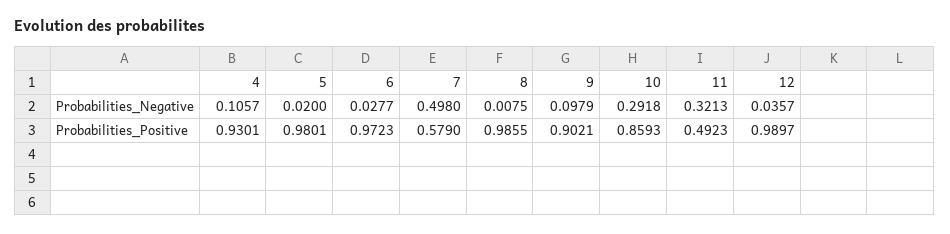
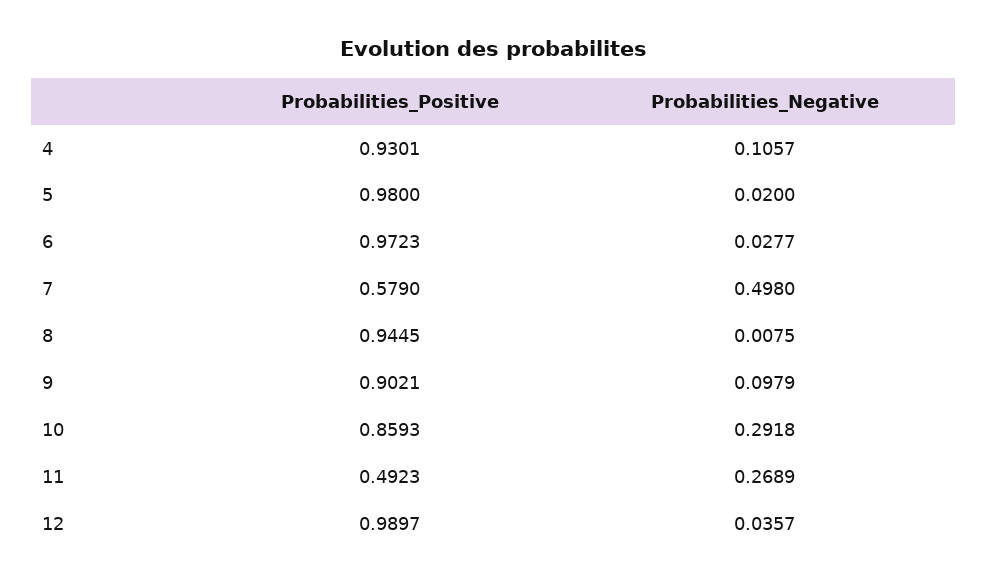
  {
    "4": {
      "Probabilities_Negative": 0.1057,
      "Probabilities_Positive": 0.9301
    },
    "5": {
      "Probabilities_Negative": 0.02,
-     "Probabilities_Positive": 0.9801
+     "Probabilities_Positive": 0.98
    },
    "6": {
      "Probabilities_Negative": 0.0277,
      "Probabilities_Positive": 0.9723
    },
    "7": {
      "Probabilities_Negative": 0.498,
      "Probabilities_Positive": 0.579
    },
    "8": {
      "Probabilities_Negative": 0.0075,
-     "Probabilities_Positive": 0.9855
+     "Probabilities_Positive": 0.9445
    },
    "9": {
      "Probabilities_Negative": 0.0979,
      "Probabilities_Positive": 0.9021
    },
    "10": {
      "Probabilities_Negative": 0.2918,
      "Probabilities_Positive": 0.8593
    },
    "11": {
-     "Probabilities_Negative": 0.3213,
+     "Probabilities_Negative": 0.2689,
      "Probabilities_Positive": 0.4923
    },
    "12": {
      "Probabilities_Negative": 0.0357,
      "Probabilities_Positive": 0.9897
    }
  }

